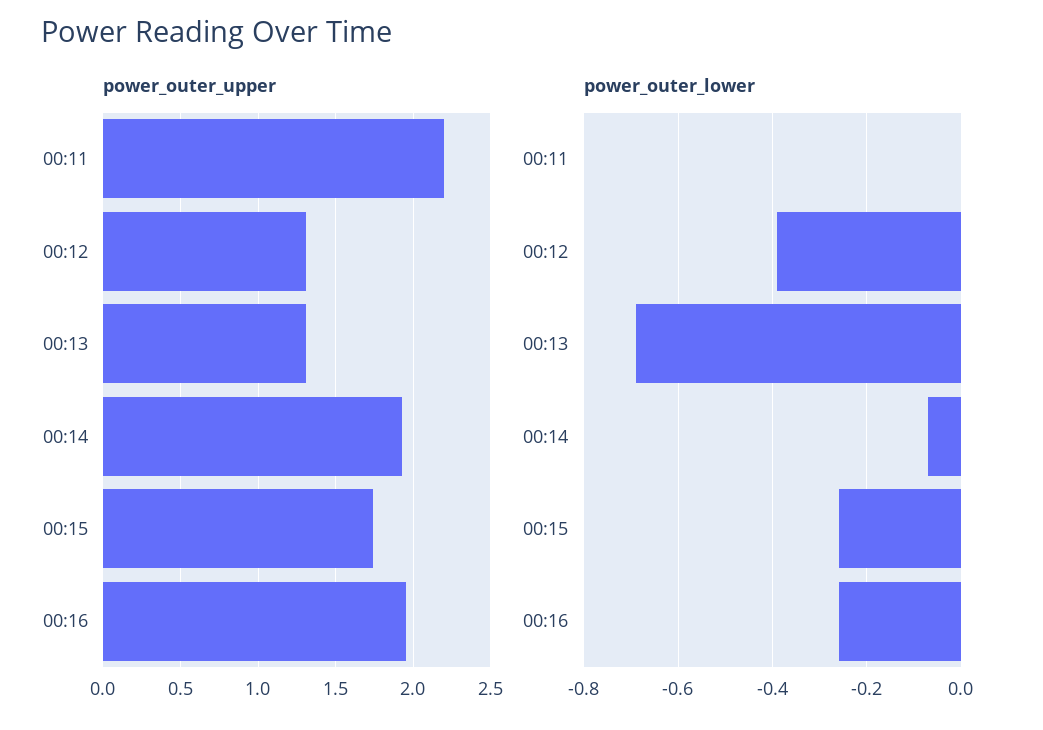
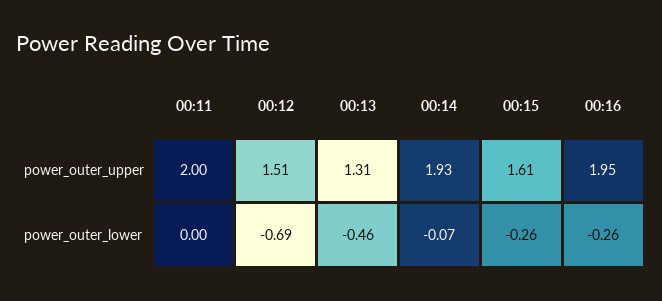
  {
    "power_outer_upper": {
-     "00:11": 2.2,
+     "00:11": 2,
-     "00:12": 1.3,
+     "00:12": 1.51,
      "00:13": 1.31,
      "00:14": 1.93,
-     "00:15": 1.75,
+     "00:15": 1.61,
      "00:16": 1.95
    },
    "power_outer_lower": {
      "00:11": 0,
-     "00:12": -0.4,
+     "00:12": -0.69,
-     "00:13": -0.7,
+     "00:13": -0.46,
      "00:14": -0.07,
      "00:15": -0.26,
      "00:16": -0.26
    }
  }

